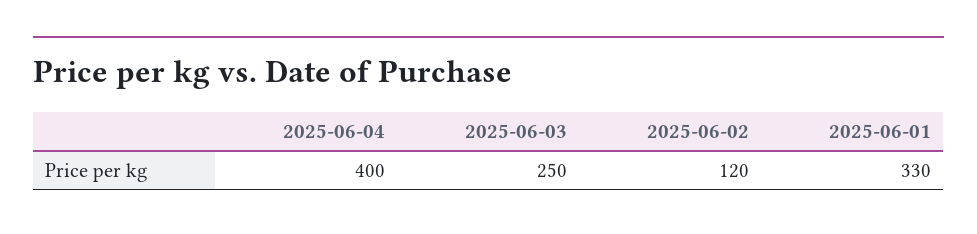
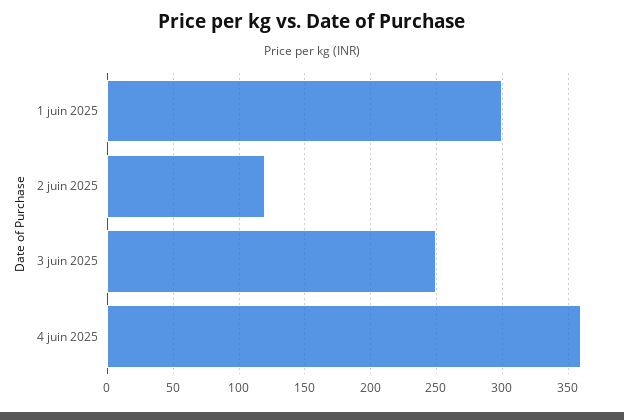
  {
-   "2025-06-04": 400,
+   "2025-06-04": 360,
    "2025-06-03": 250,
    "2025-06-02": 120,
-   "2025-06-01": 330
+   "2025-06-01": 300
  }

